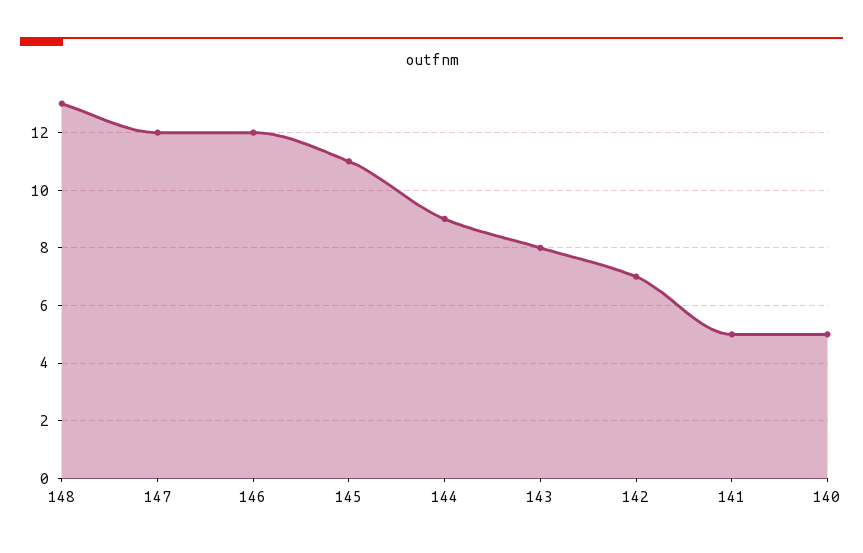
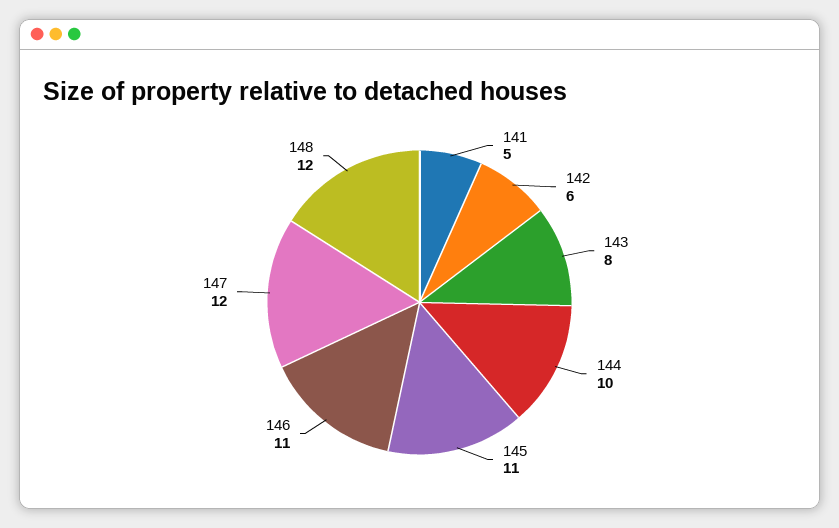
  {
-   "148": 13,
+   "148": 12,
    "147": 12,
-   "146": 12,
+   "146": 11,
    "145": 11,
-   "144": 9,
+   "144": 10,
    "143": 8,
-   "142": 7,
+   "142": 6,
-   "141": 5,
+   "141": 5
-   "140": 5
  }

